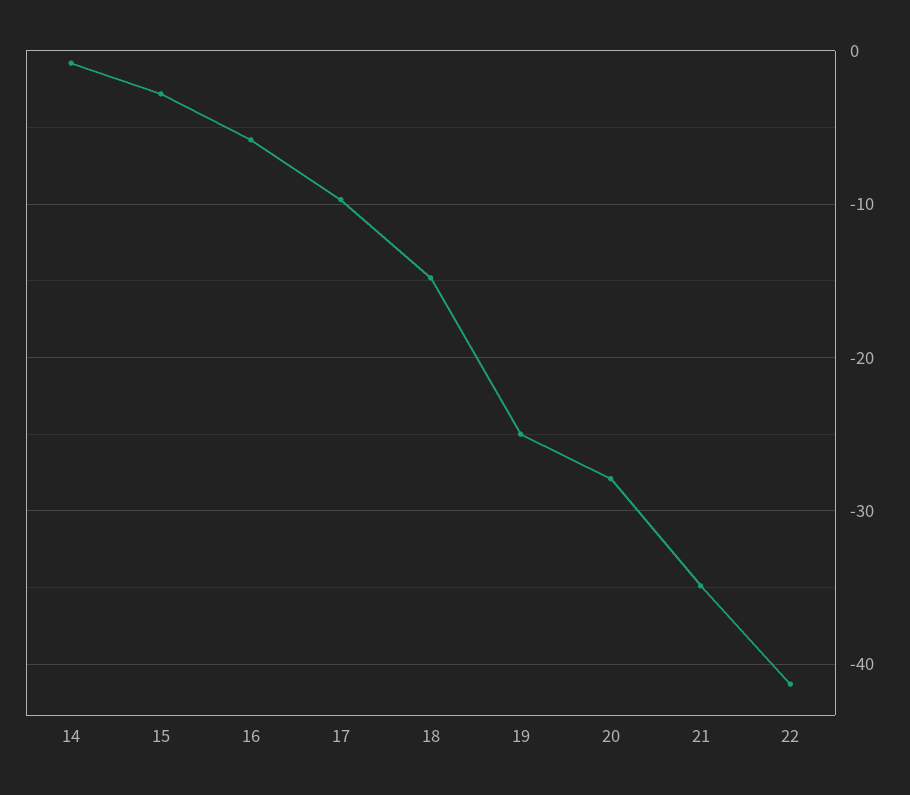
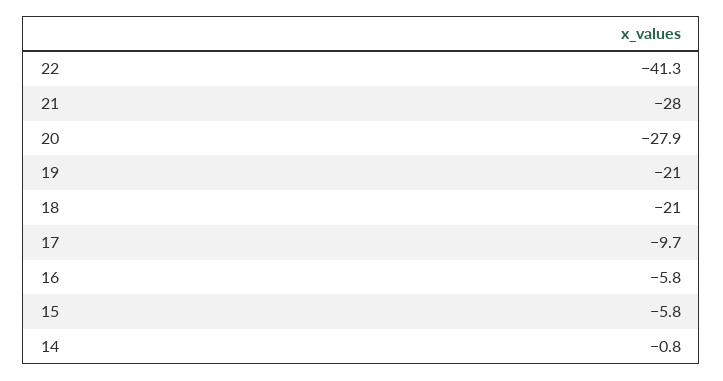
  {
    "14": -0.8,
-   "15": -3,
+   "15": -5.8,
    "16": -5.8,
    "17": -9.7,
-   "18": -15,
+   "18": -21,
-   "19": -25,
+   "19": -21,
    "20": -27.9,
-   "21": -35,
+   "21": -28,
    "22": -41.3
  }

